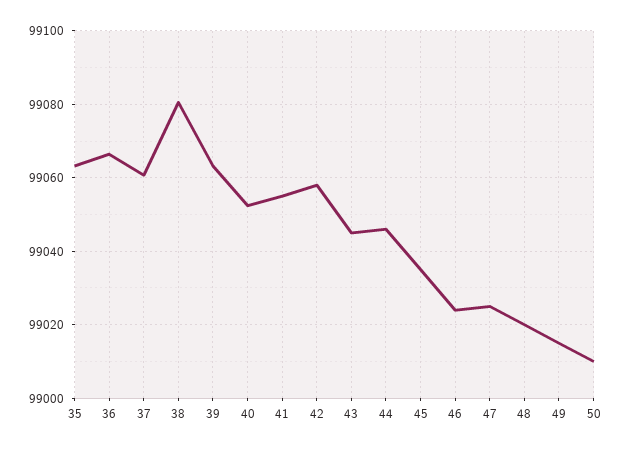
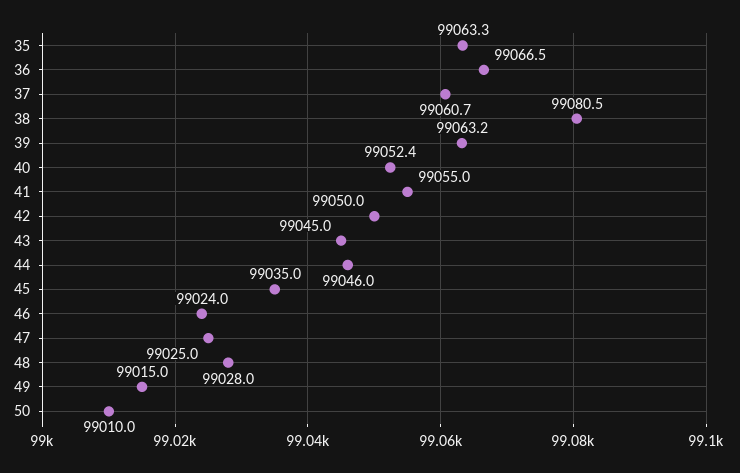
  {
    "35": 99063.3,
    "36": 99066.5,
    "37": 99060.7,
    "38": 99080.5,
    "39": 99063.2,
    "40": 99052.4,
    "41": 99055,
-   "42": 99058,
+   "42": 99050,
    "43": 99045,
    "44": 99046,
    "45": 99035,
    "46": 99024,
    "47": 99025,
-   "48": 99020,
+   "48": 99028,
    "49": 99015,
    "50": 99010
  }

